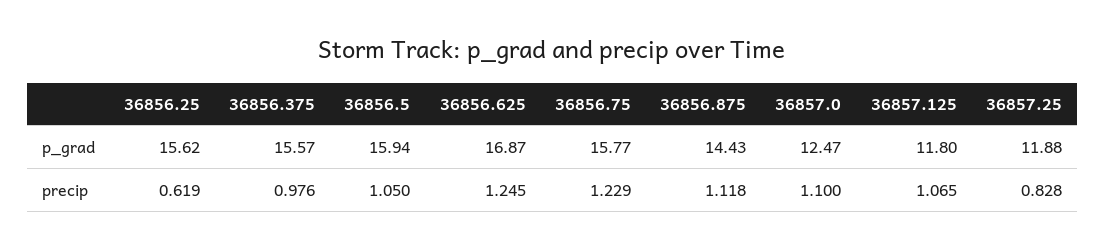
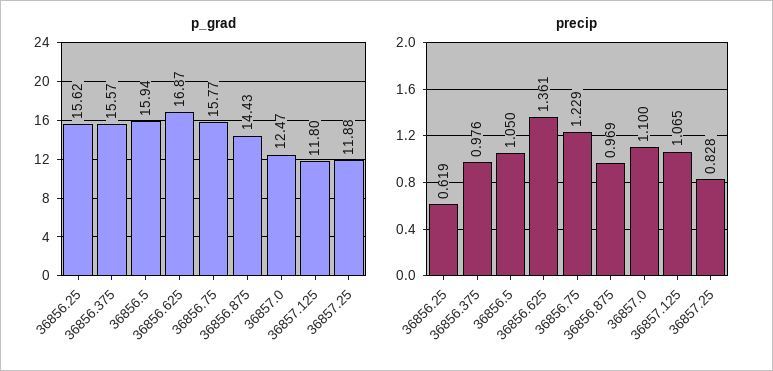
  {
    "p_grad": {
      "36856.25": 15.62,
      "36856.375": 15.57,
      "36856.5": 15.94,
      "36856.625": 16.87,
      "36856.75": 15.77,
      "36856.875": 14.43,
      "36857.0": 12.47,
      "36857.125": 11.8,
      "36857.25": 11.88
    },
    "precip": {
      "36856.25": 0.619,
      "36856.375": 0.976,
      "36856.5": 1.05,
-     "36856.625": 1.245,
+     "36856.625": 1.361,
      "36856.75": 1.229,
-     "36856.875": 1.118,
+     "36856.875": 0.969,
      "36857.0": 1.1,
      "36857.125": 1.065,
      "36857.25": 0.828
    }
  }

